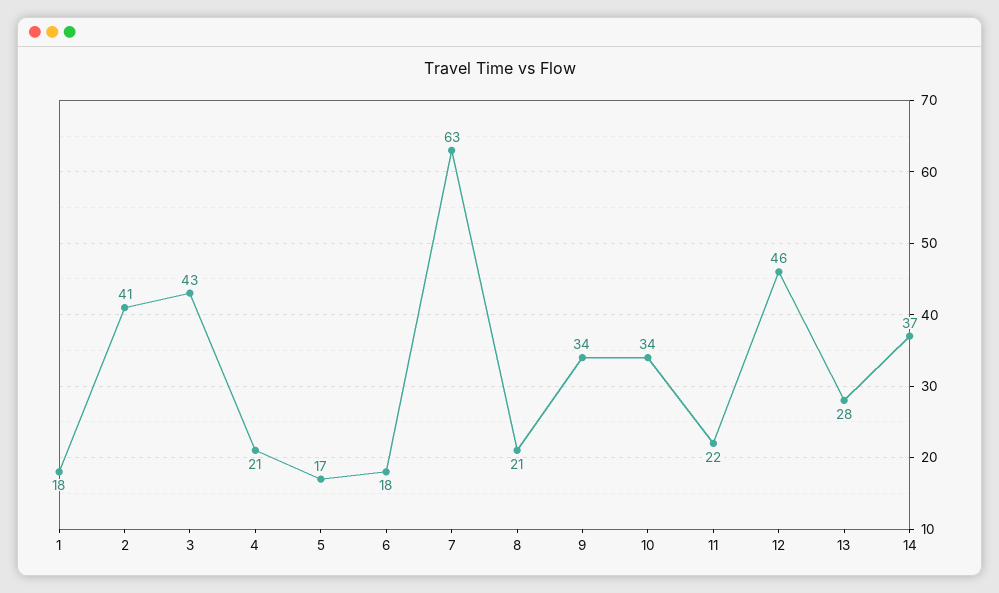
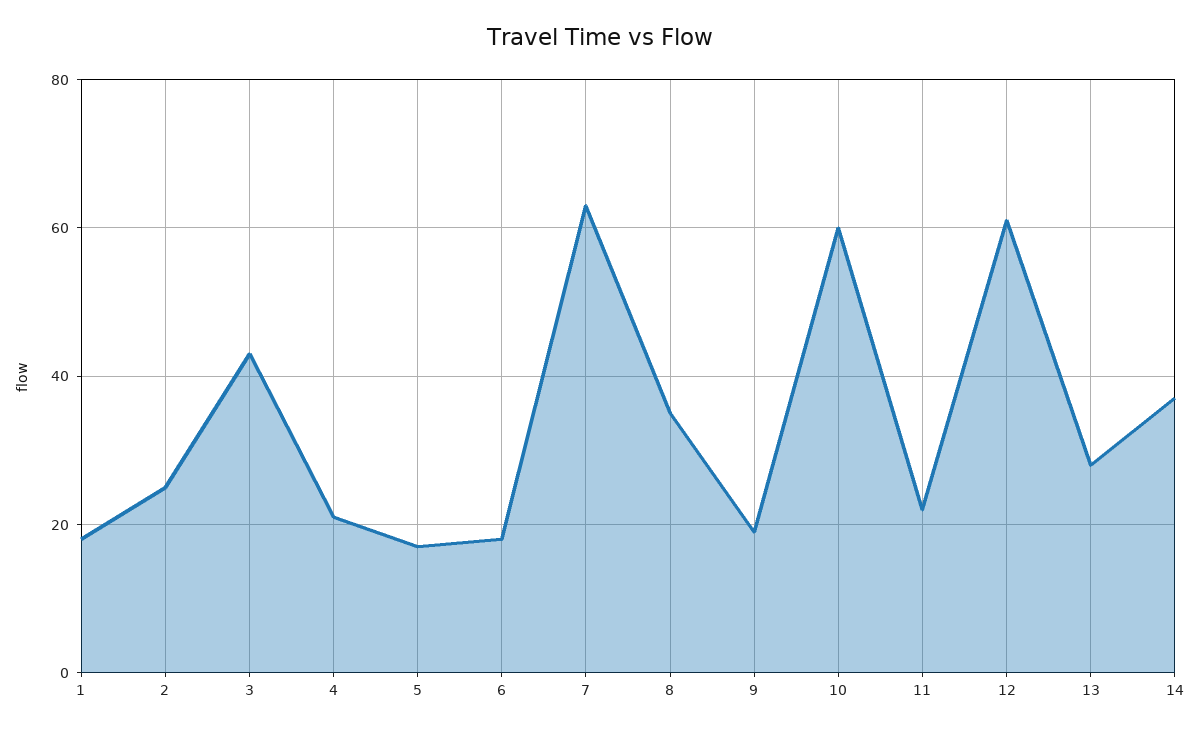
  {
    "1": 18,
-   "2": 41,
+   "2": 25,
    "3": 43,
    "4": 21,
    "5": 17,
    "6": 18,
    "7": 63,
-   "8": 21,
+   "8": 35,
-   "9": 34,
+   "9": 20,
-   "10": 34,
+   "10": 60,
    "11": 22,
-   "12": 46,
+   "12": 60,
    "13": 28,
    "14": 37
  }

